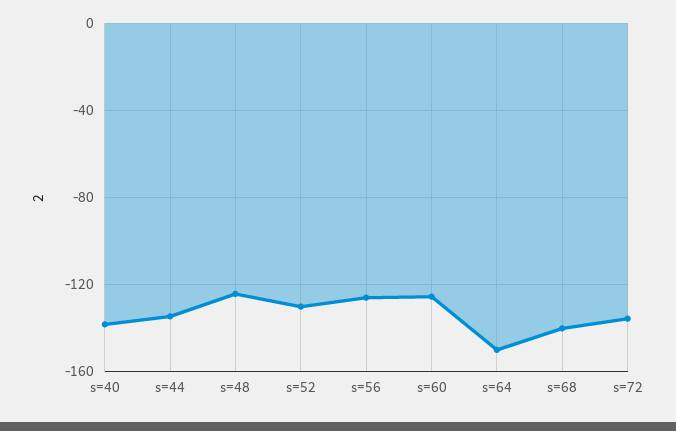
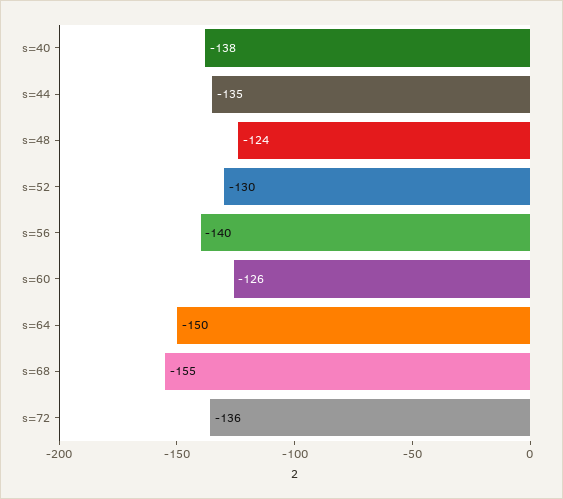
  {
    "s=40": -138,
    "s=44": -135,
    "s=48": -124,
    "s=52": -130,
-   "s=56": -125,
+   "s=56": -140,
    "s=60": -126,
    "s=64": -150,
-   "s=68": -140,
+   "s=68": -155,
    "s=72": -136
  }

